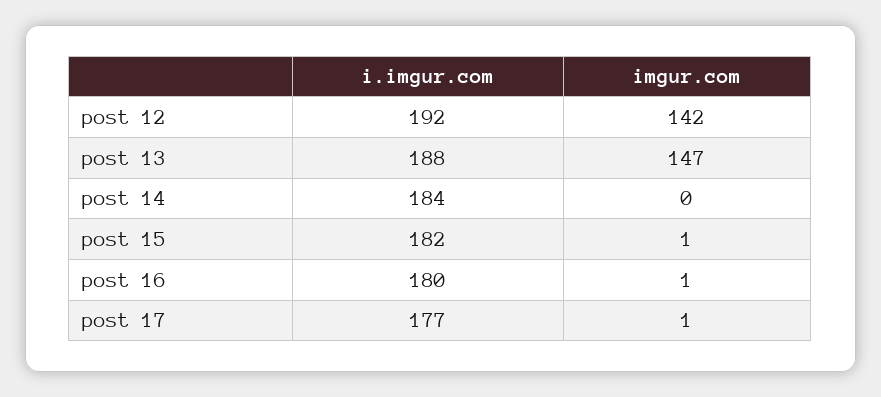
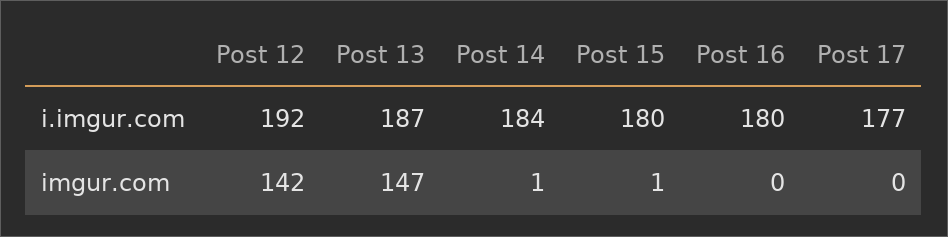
  {
    "i.imgur.com": {
      "post 12": 192,
-     "post 13": 188,
+     "post 13": 187,
      "post 14": 184,
-     "post 15": 182,
+     "post 15": 180,
      "post 16": 180,
      "post 17": 177
    },
    "imgur.com": {
      "post 12": 142,
      "post 13": 147,
-     "post 14": 0,
+     "post 14": 1,
      "post 15": 1,
-     "post 16": 1,
+     "post 16": 0,
-     "post 17": 1
+     "post 17": 0
    }
  }

